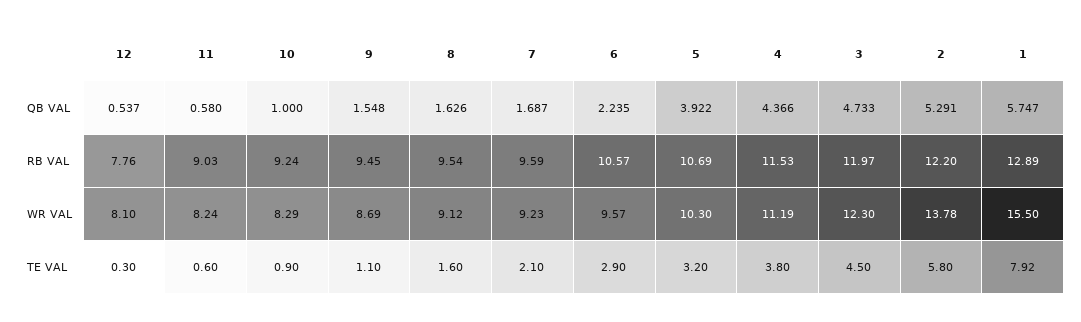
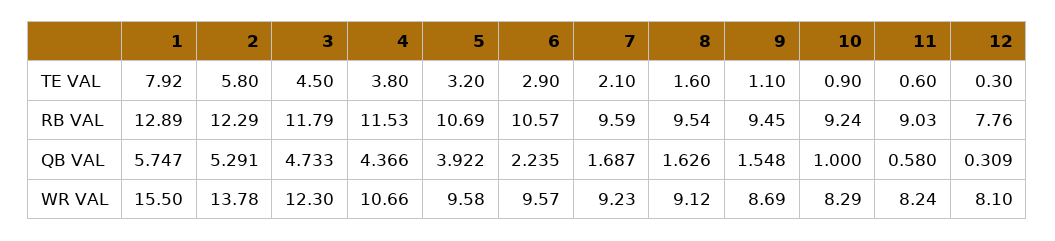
  {
    "12": {
-     "QB VAL": 0.537,
+     "QB VAL": 0.309,
      "RB VAL": 7.76,
      "WR VAL": 8.1,
      "TE VAL": 0.3
    },
    "11": {
      "QB VAL": 0.58,
      "RB VAL": 9.03,
      "WR VAL": 8.24,
      "TE VAL": 0.6
    },
    "10": {
      "QB VAL": 1,
      "RB VAL": 9.24,
      "WR VAL": 8.29,
      "TE VAL": 0.9
    },
    "9": {
      "QB VAL": 1.548,
      "RB VAL": 9.45,
      "WR VAL": 8.69,
      "TE VAL": 1.1
    },
    "8": {
      "QB VAL": 1.626,
      "RB VAL": 9.54,
      "WR VAL": 9.12,
      "TE VAL": 1.6
    },
    "7": {
      "QB VAL": 1.687,
      "RB VAL": 9.59,
      "WR VAL": 9.23,
      "TE VAL": 2.1
    },
    "6": {
      "QB VAL": 2.235,
      "RB VAL": 10.57,
      "WR VAL": 9.57,
      "TE VAL": 2.9
    },
    "5": {
      "QB VAL": 3.922,
      "RB VAL": 10.69,
-     "WR VAL": 10.3,
+     "WR VAL": 9.58,
      "TE VAL": 3.2
    },
    "4": {
      "QB VAL": 4.366,
      "RB VAL": 11.53,
-     "WR VAL": 11.19,
+     "WR VAL": 10.66,
      "TE VAL": 3.8
    },
    "3": {
      "QB VAL": 4.733,
-     "RB VAL": 11.97,
+     "RB VAL": 11.79,
      "WR VAL": 12.3,
      "TE VAL": 4.5
    },
    "2": {
      "QB VAL": 5.291,
-     "RB VAL": 12.2,
+     "RB VAL": 12.29,
      "WR VAL": 13.78,
      "TE VAL": 5.8
    },
    "1": {
      "QB VAL": 5.747,
      "RB VAL": 12.89,
      "WR VAL": 15.5,
      "TE VAL": 7.92
    }
  }

